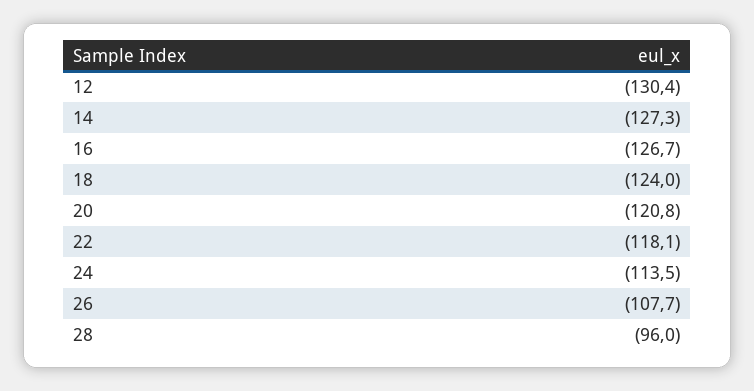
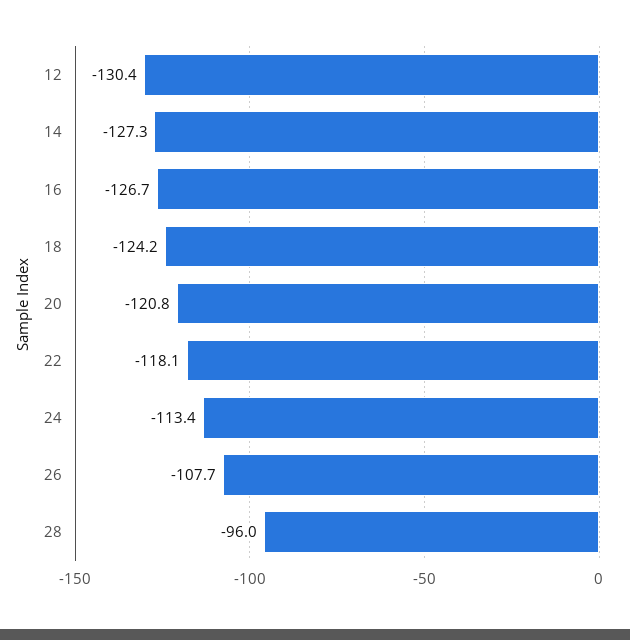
  {
    "12": -130.4,
    "14": -127.3,
    "16": -126.7,
-   "18": -124,
+   "18": -124.2,
    "20": -120.8,
    "22": -118.1,
-   "24": -113.5,
+   "24": -113.4,
    "26": -107.7,
    "28": -96
  }

